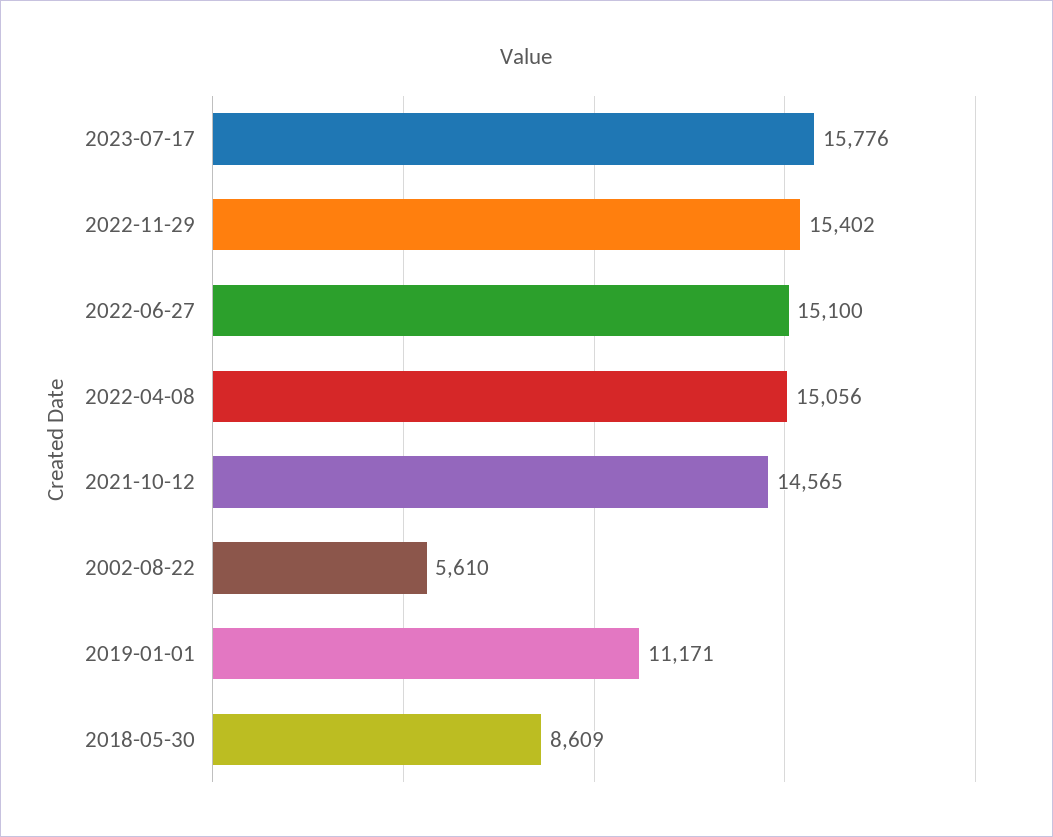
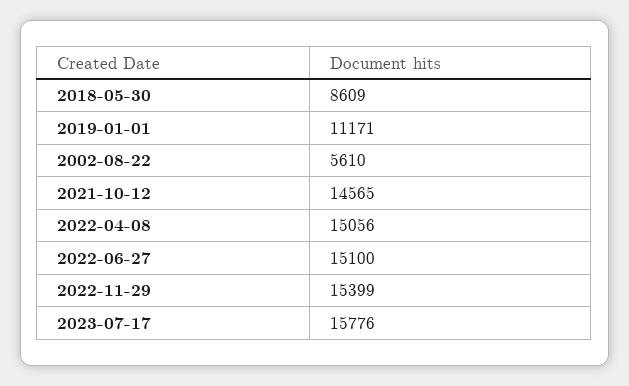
  {
    "2023-07-17": 15776,
-   "2022-11-29": 15402,
+   "2022-11-29": 15399,
    "2022-06-27": 15100,
    "2022-04-08": 15056,
    "2021-10-12": 14565,
    "2002-08-22": 5610,
    "2019-01-01": 11171,
    "2018-05-30": 8609
  }

